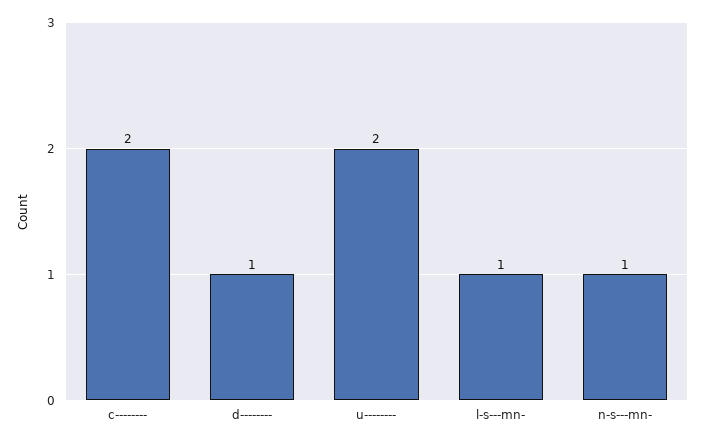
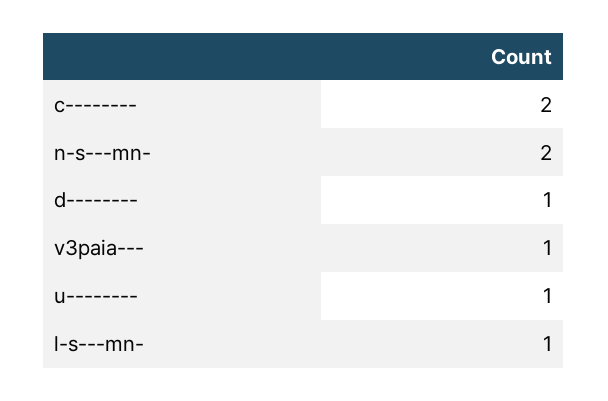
  {
    "c--------": 2,
    "d--------": 1,
-   "u--------": 2,
+   "u--------": 1,
    "l-s---mn-": 1,
-   "n-s---mn-": 1
+   "n-s---mn-": 2,
+   "v3paia---": 1
  }

